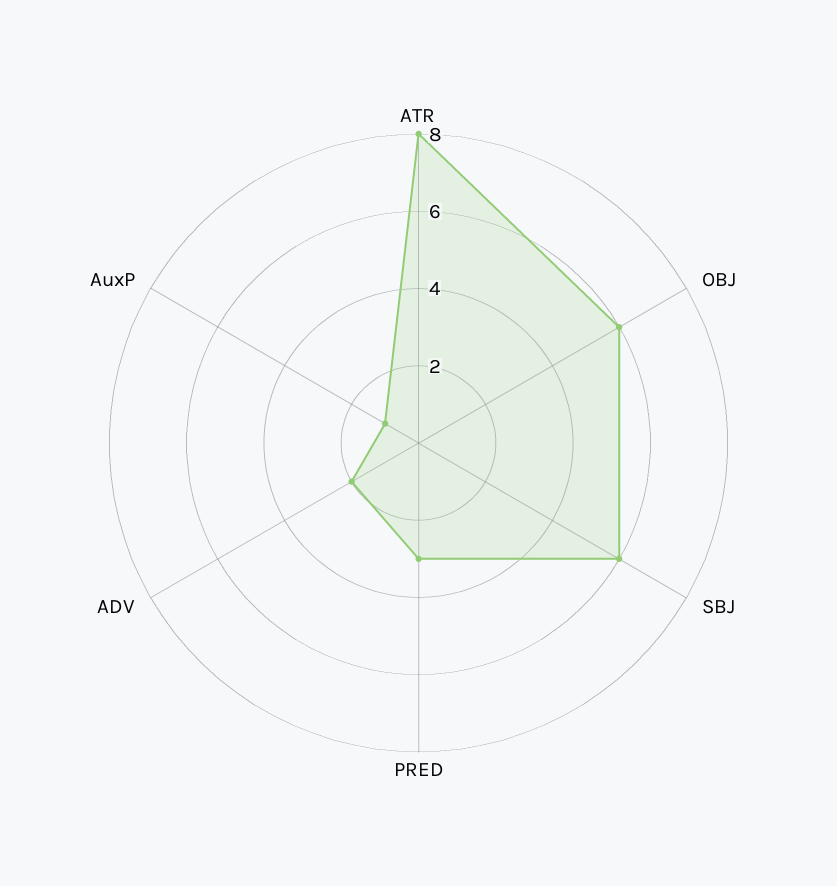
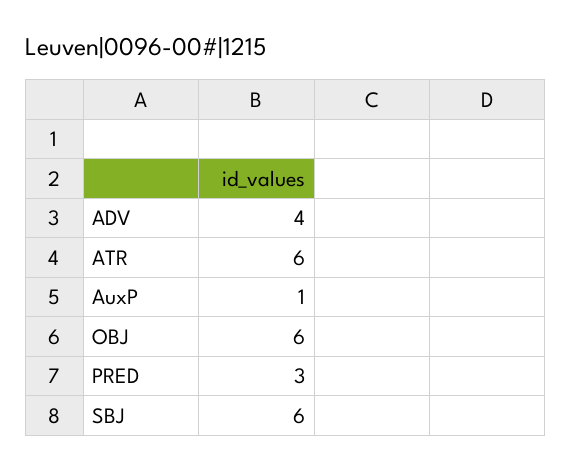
  {
-   "ATR": 8,
+   "ATR": 6,
    "OBJ": 6,
    "SBJ": 6,
    "PRED": 3,
-   "ADV": 2,
+   "ADV": 4,
    "AuxP": 1
  }

